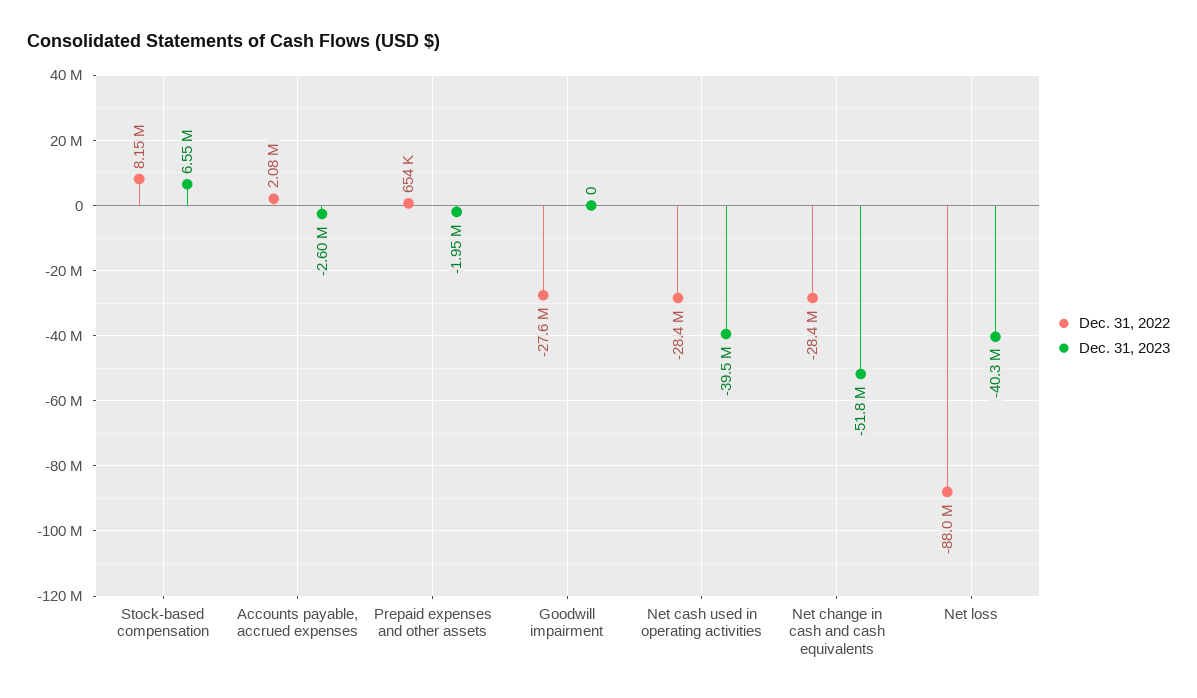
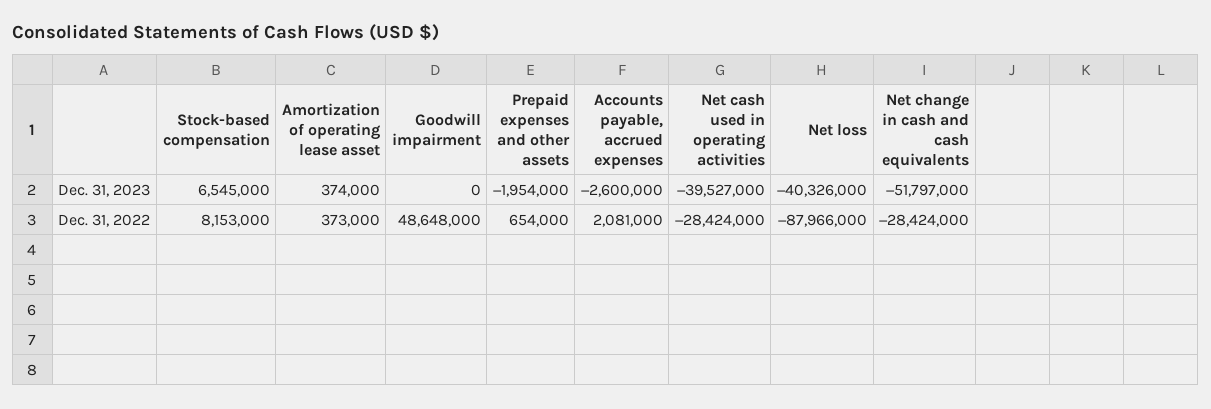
  {
    "Dec. 31, 2022": {
      "Stock-based compensation": 8153000,
      "Accounts payable, accrued expenses": 2081000,
      "Prepaid expenses and other assets": 654000,
-     "Goodwill impairment": -27600000,
+     "Goodwill impairment": 48648000,
      "Net cash used in operating activities": -28424000,
      "Net change in cash and cash equivalents": -28424000,
-     "Net loss": -87966000
+     "Net loss": -87966000,
+     "Amortization of operating lease asset": 373000
    },
    "Dec. 31, 2023": {
      "Stock-based compensation": 6545000,
      "Accounts payable, accrued expenses": -2600000,
      "Prepaid expenses and other assets": -1954000,
      "Goodwill impairment": 0,
      "Net cash used in operating activities": -39527000,
      "Net change in cash and cash equivalents": -51797000,
-     "Net loss": -40326000
+     "Net loss": -40326000,
+     "Amortization of operating lease asset": 374000
    }
  }

